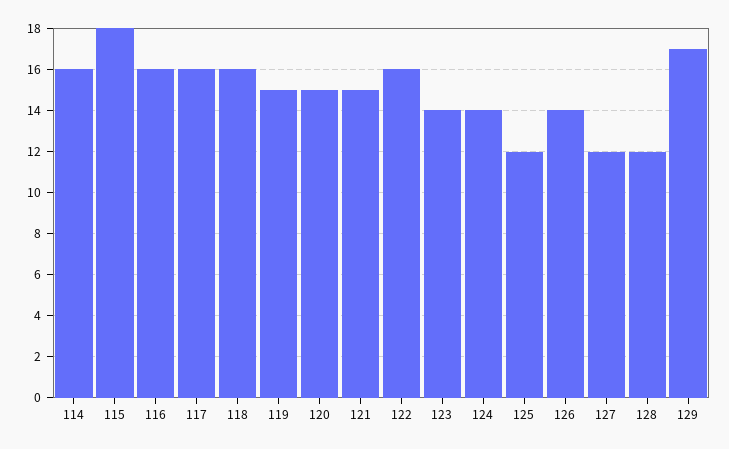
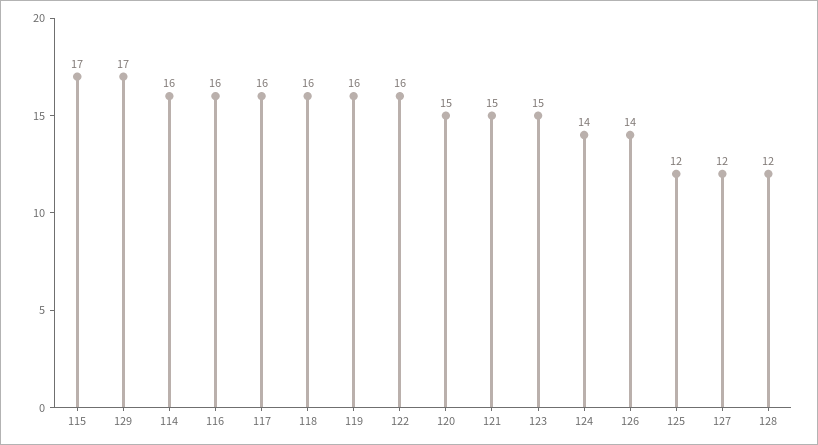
  {
    "114": 16,
-   "115": 18,
+   "115": 17,
    "116": 16,
    "117": 16,
    "118": 16,
-   "119": 15,
+   "119": 16,
    "120": 15,
    "121": 15,
    "122": 16,
-   "123": 14,
+   "123": 15,
    "124": 14,
    "125": 12,
    "126": 14,
    "127": 12,
    "128": 12,
    "129": 17
  }

